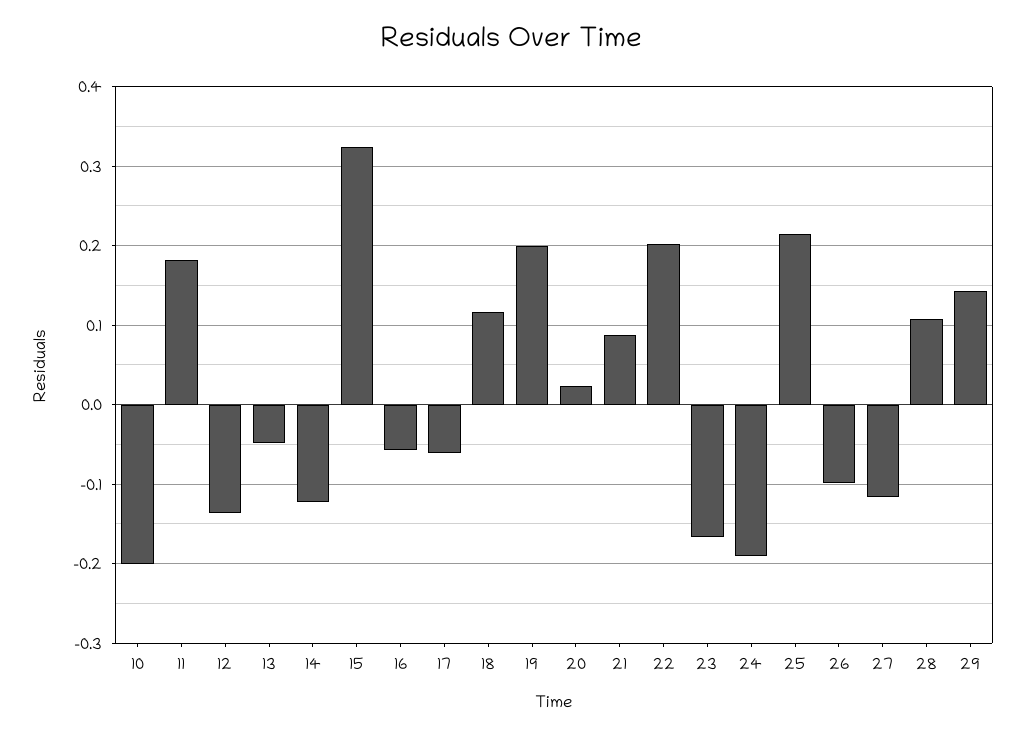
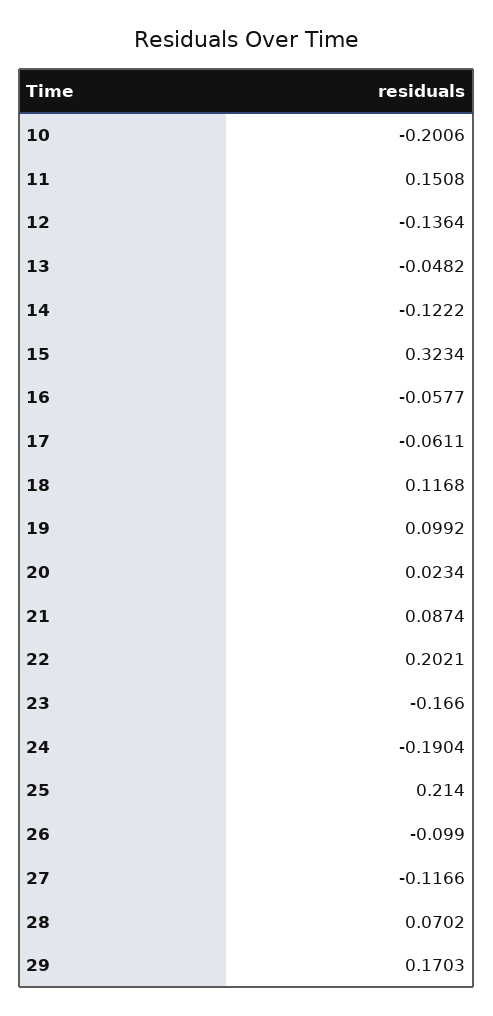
  {
    "10": -0.2006,
-   "11": 0.18,
+   "11": 0.1508,
    "12": -0.1364,
    "13": -0.0482,
    "14": -0.1222,
    "15": 0.3234,
    "16": -0.0577,
    "17": -0.0611,
    "18": 0.1168,
-   "19": 0.2,
+   "19": 0.0992,
    "20": 0.0234,
    "21": 0.0874,
    "22": 0.2021,
    "23": -0.166,
    "24": -0.1904,
    "25": 0.214,
    "26": -0.099,
    "27": -0.1166,
-   "28": 0.11,
+   "28": 0.0702,
-   "29": 0.14
+   "29": 0.1703
  }

